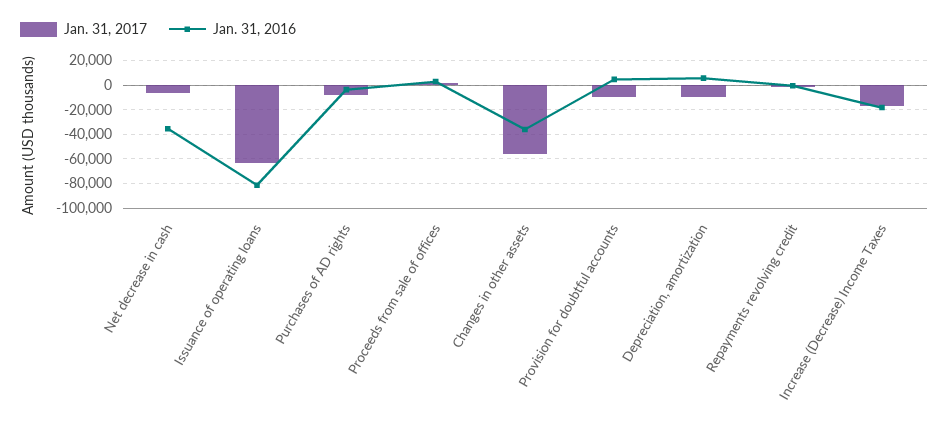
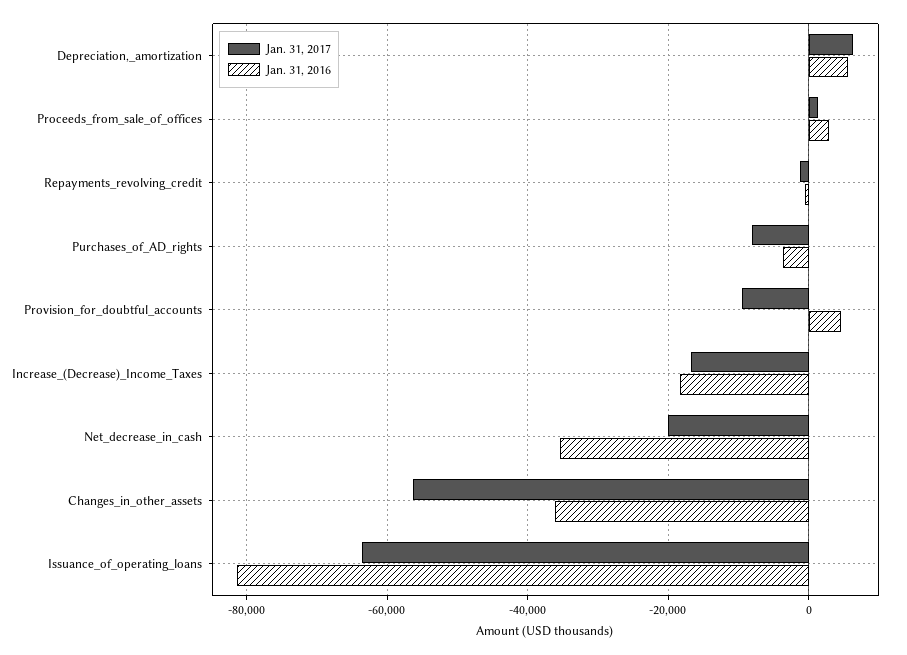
  {
    "Jan. 31, 2017": {
-     "Net decrease in cash": -5000,
+     "Net decrease in cash": -20000,
      "Issuance of operating loans": -64000,
      "Purchases of AD rights": -8000,
      "Proceeds from sale of offices": 2000,
      "Changes in other assets": -56000,
      "Provision for doubtful accounts": -10000,
-     "Depreciation, amortization": -10000,
+     "Depreciation, amortization": 6000,
      "Repayments revolving credit": -2000,
      "Increase (Decrease) Income Taxes": -16000
    },
    "Jan. 31, 2016": {
      "Net decrease in cash": -36000,
      "Issuance of operating loans": -82000,
      "Purchases of AD rights": -4000,
      "Proceeds from sale of offices": 2000,
      "Changes in other assets": -36000,
      "Provision for doubtful accounts": 4000,
      "Depreciation, amortization": 6000,
      "Repayments revolving credit": 0,
      "Increase (Decrease) Income Taxes": -18000
    }
  }

